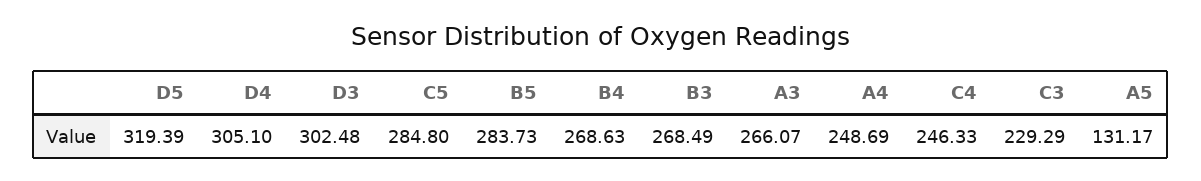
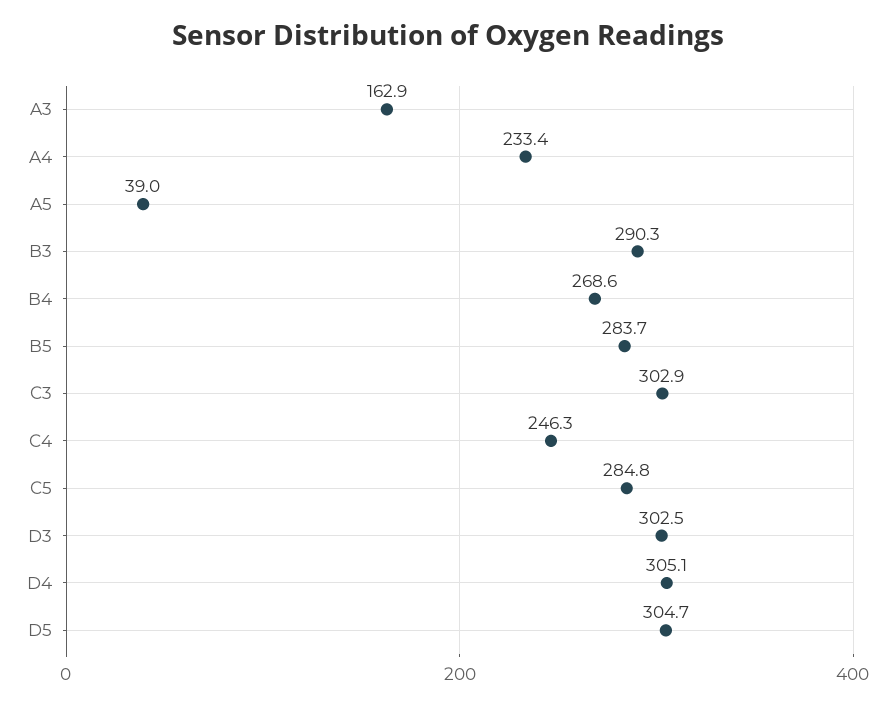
  {
-   "D5": 319.39,
+   "D5": 304.7,
    "D4": 305.1,
    "D3": 302.48,
    "C5": 284.8,
    "B5": 283.73,
    "B4": 268.63,
-   "B3": 268.49,
+   "B3": 290.3,
-   "A3": 266.07,
+   "A3": 162.9,
-   "A4": 248.69,
+   "A4": 233.4,
    "C4": 246.33,
-   "C3": 229.29,
+   "C3": 302.9,
-   "A5": 131.17
+   "A5": 39
  }

